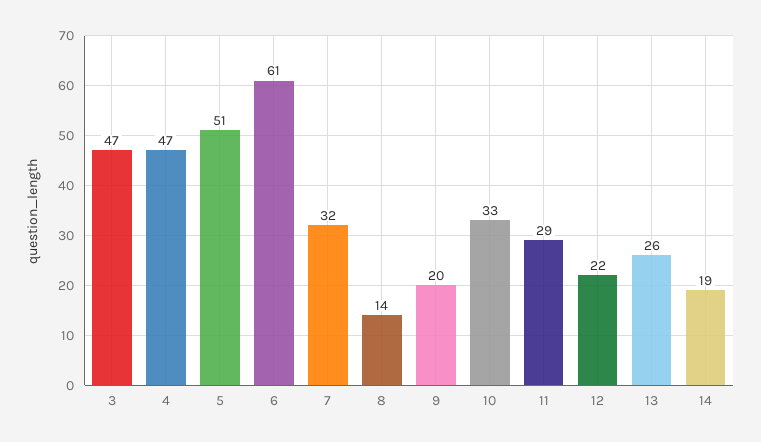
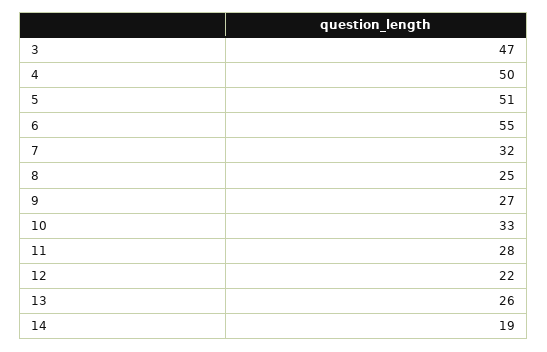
  {
    "3": 47,
-   "4": 47,
+   "4": 50,
    "5": 51,
-   "6": 61,
+   "6": 55,
    "7": 32,
-   "8": 14,
+   "8": 25,
-   "9": 20,
+   "9": 27,
    "10": 33,
-   "11": 29,
+   "11": 28,
    "12": 22,
    "13": 26,
    "14": 19
  }

